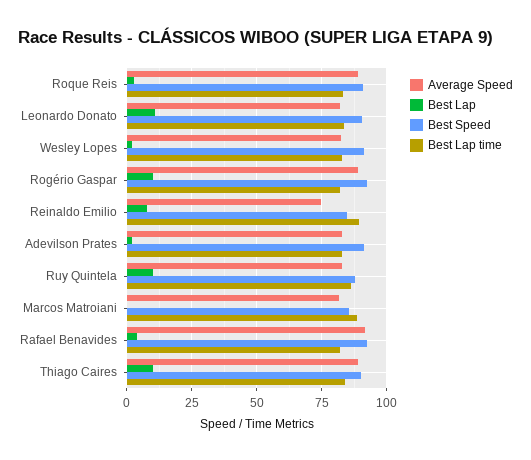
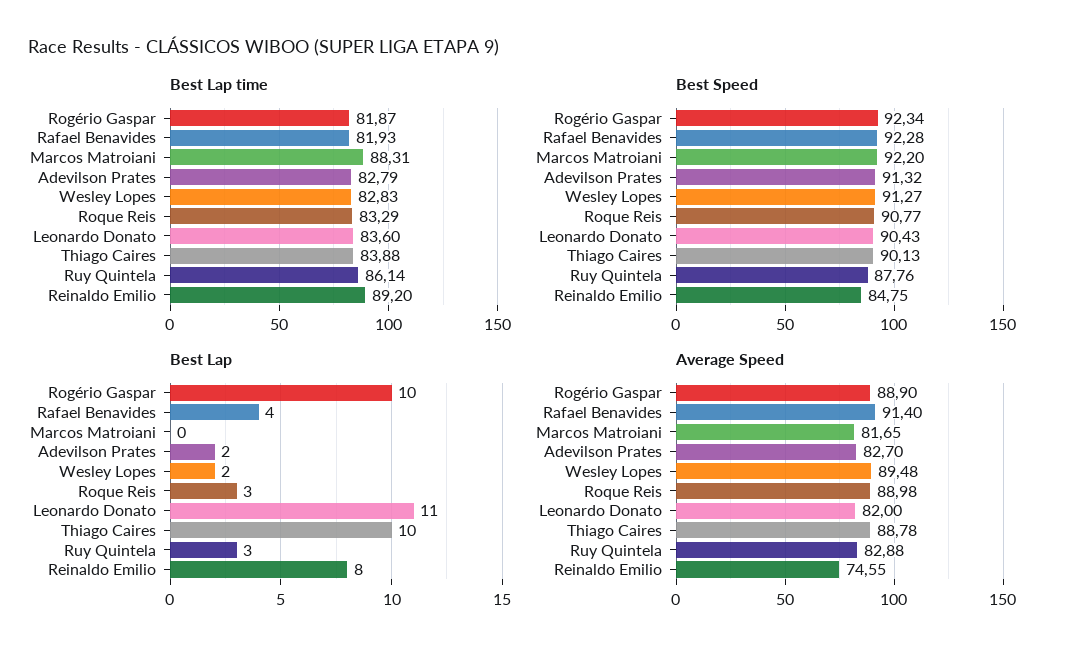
  {
    "Average Speed": {
      "Roque Reis": 88.98,
      "Leonardo Donato": 82,
-     "Wesley Lopes": 82.5,
+     "Wesley Lopes": 89.48,
      "Rogério Gaspar": 88.9,
      "Reinaldo Emilio": 74.55,
      "Adevilson Prates": 82.7,
      "Ruy Quintela": 82.88,
      "Marcos Matroiani": 81.65,
      "Rafael Benavides": 91.4,
      "Thiago Caires": 88.78
    },
    "Best Lap": {
      "Roque Reis": 3,
      "Leonardo Donato": 11,
      "Wesley Lopes": 2,
      "Rogério Gaspar": 10,
      "Reinaldo Emilio": 8,
      "Adevilson Prates": 2,
-     "Ruy Quintela": 10,
+     "Ruy Quintela": 3,
      "Marcos Matroiani": 0,
      "Rafael Benavides": 4,
      "Thiago Caires": 10
    },
    "Best Speed": {
      "Roque Reis": 90.77,
      "Leonardo Donato": 90.43,
      "Wesley Lopes": 91.27,
      "Rogério Gaspar": 92.34,
      "Reinaldo Emilio": 84.75,
      "Adevilson Prates": 91.32,
      "Ruy Quintela": 87.76,
-     "Marcos Matroiani": 85,
+     "Marcos Matroiani": 92.2,
      "Rafael Benavides": 92.28,
      "Thiago Caires": 90.13
    },
    "Best Lap time": {
      "Roque Reis": 83.29,
      "Leonardo Donato": 83.6,
      "Wesley Lopes": 82.83,
      "Rogério Gaspar": 81.87,
      "Reinaldo Emilio": 89.2,
      "Adevilson Prates": 82.79,
      "Ruy Quintela": 86.14,
      "Marcos Matroiani": 88.31,
      "Rafael Benavides": 81.93,
      "Thiago Caires": 83.88
    }
  }

